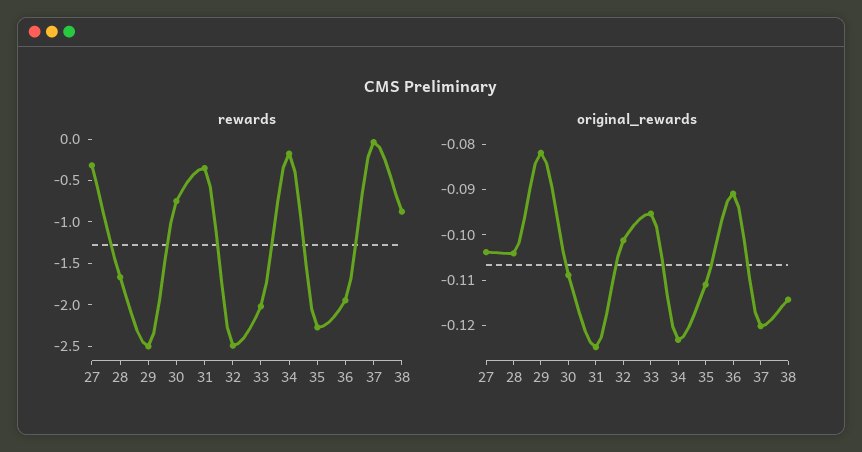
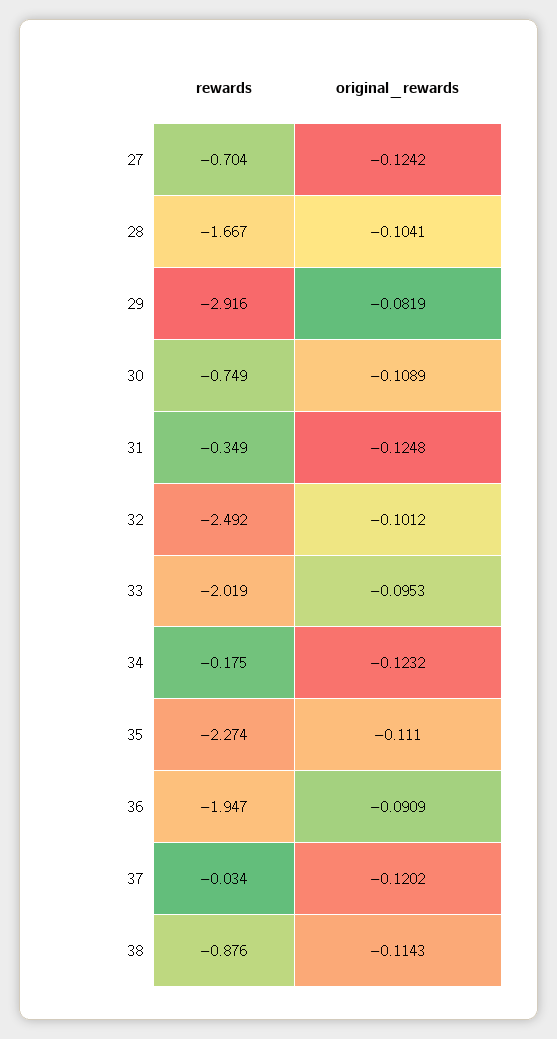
  {
    "rewards": {
-     "27": -0.3,
+     "27": -0.704,
      "28": -1.667,
-     "29": -2.5,
+     "29": -2.916,
      "30": -0.749,
      "31": -0.349,
      "32": -2.492,
      "33": -2.019,
      "34": -0.175,
      "35": -2.274,
      "36": -1.947,
      "37": -0.034,
      "38": -0.876
    },
    "original_rewards": {
-     "27": -0.104,
+     "27": -0.1242,
      "28": -0.1041,
      "29": -0.0819,
      "30": -0.1089,
      "31": -0.1248,
      "32": -0.1012,
      "33": -0.0953,
      "34": -0.1232,
      "35": -0.111,
      "36": -0.0909,
      "37": -0.1202,
      "38": -0.1143
    }
  }

